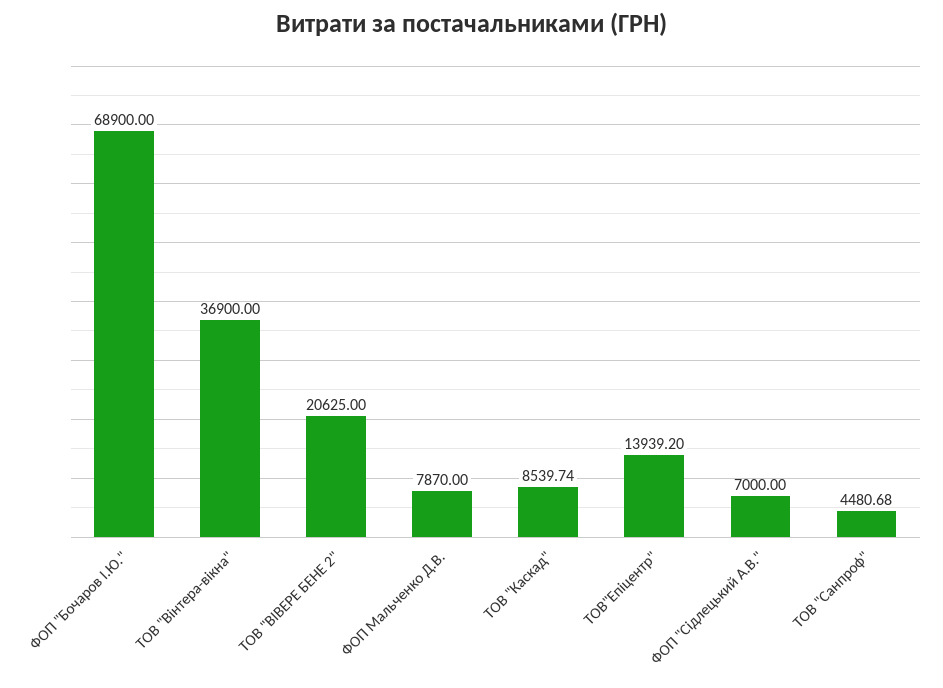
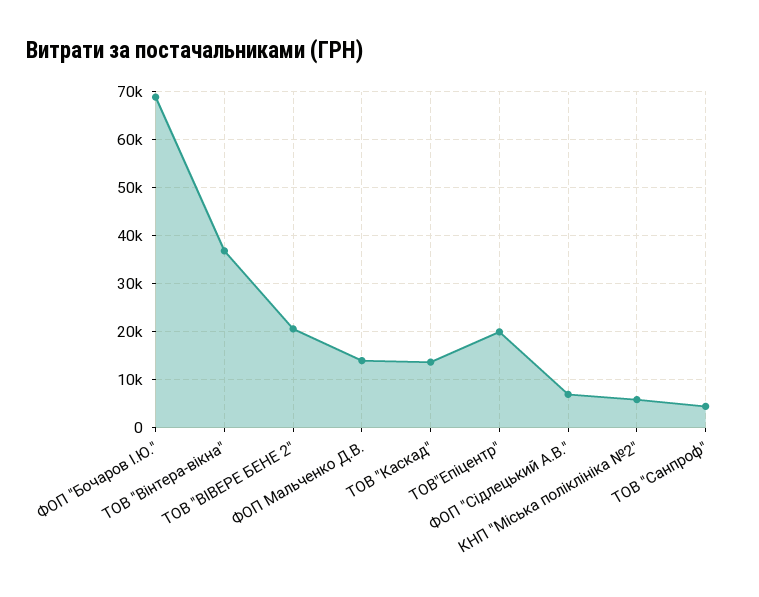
  {
    "ФОП \"Бочаров І.Ю.\"": 68900,
    "ТОВ \"Вінтера-вікна\"": 36900,
    "ТОВ \"ВІВЕРЕ БЕНЕ 2\"": 20625,
-   "ФОП Мальченко Д.В.": 7870,
+   "ФОП Мальченко Д.В.": 14000,
-   "ТОВ \"Каскад\"": 8539.74,
+   "ТОВ \"Каскад\"": 14000,
-   "ТОВ\"Епіцентр\"": 13939.2,
+   "ТОВ\"Епіцентр\"": 20000,
    "ФОП \"Сідлецький А.В.\"": 7000,
-   "ТОВ \"Санпроф\"": 4480.68
+   "ТОВ \"Санпроф\"": 4480.68,
+   "КНП \"Міська поліклініка №2\"": 6000
  }

